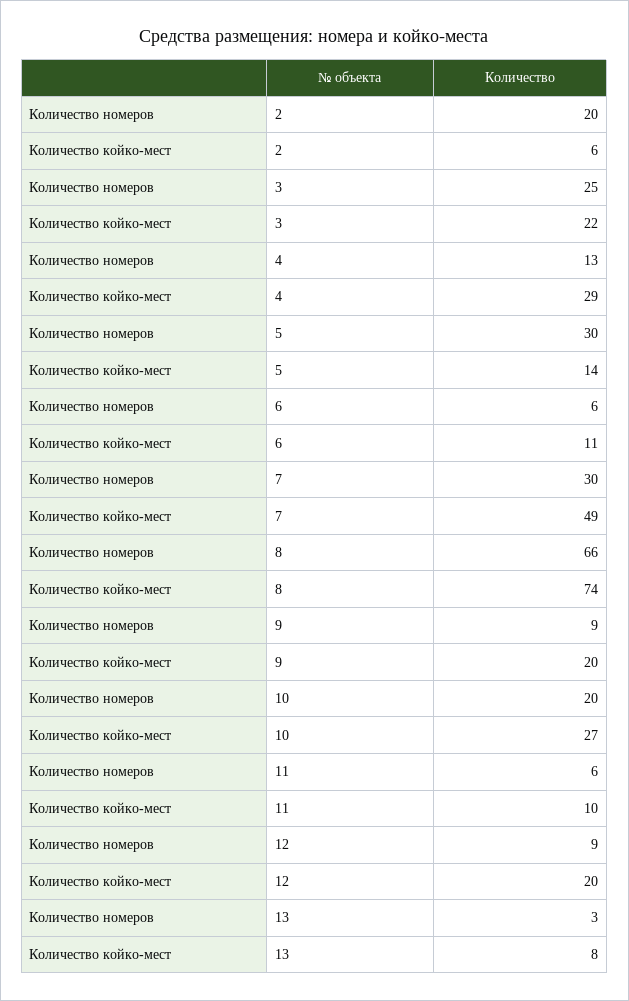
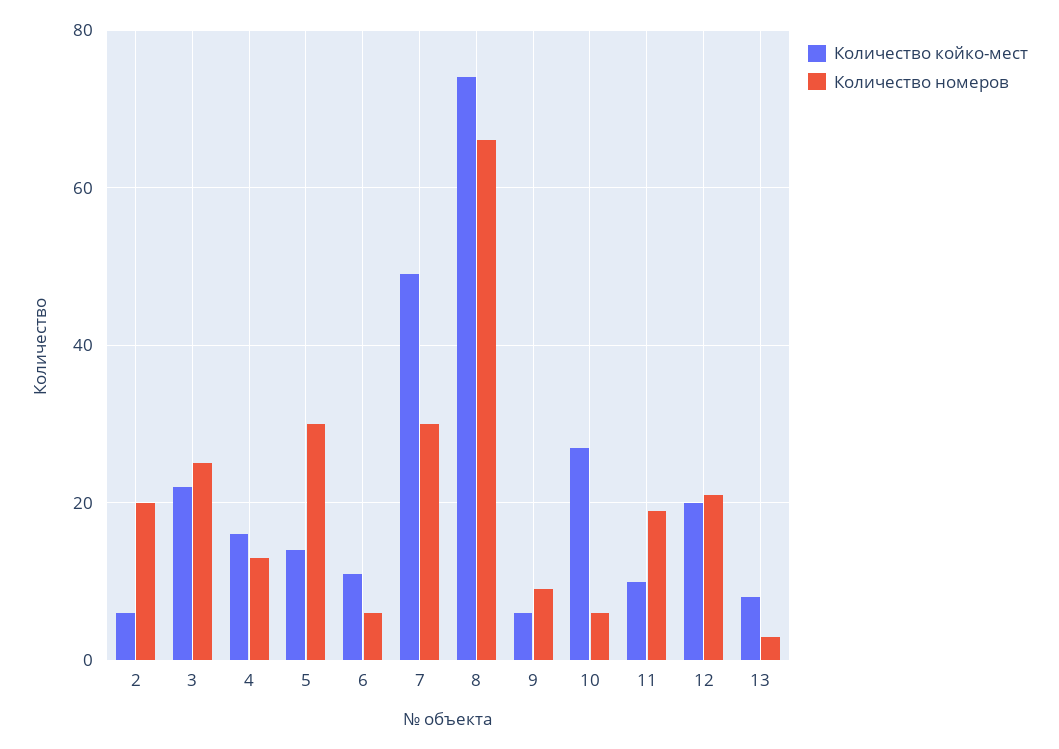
  {
    "Количество номеров": {
      "2": 20,
      "3": 25,
      "4": 13,
      "5": 30,
      "6": 6,
      "7": 30,
      "8": 66,
      "9": 9,
-     "10": 20,
+     "10": 5,
-     "11": 6,
+     "11": 20,
-     "12": 9,
+     "12": 20,
      "13": 3
    },
    "Количество койко-мест": {
      "2": 6,
      "3": 22,
-     "4": 29,
+     "4": 15,
      "5": 14,
      "6": 11,
      "7": 49,
      "8": 74,
-     "9": 20,
+     "9": 5,
      "10": 27,
      "11": 10,
      "12": 20,
      "13": 8
    }
  }

